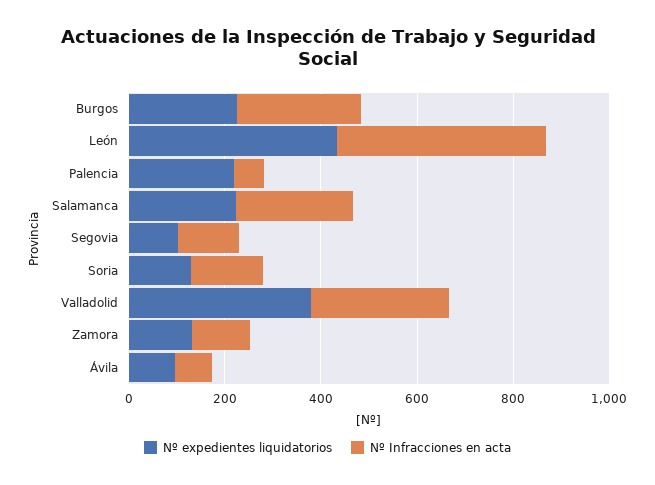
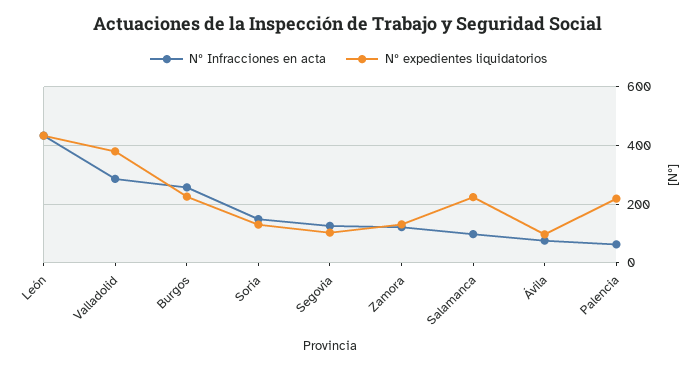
  {
    "Nº expedientes liquidatorios": {
      "Burgos": 225,
      "León": 425,
      "Palencia": 225,
      "Salamanca": 225,
      "Segovia": 100,
      "Soria": 125,
      "Valladolid": 375,
      "Zamora": 125,
      "Ávila": 100
    },
    "Nº Infracciones en acta": {
      "Burgos": 250,
      "León": 425,
      "Palencia": 75,
-     "Salamanca": 250,
+     "Salamanca": 100,
      "Segovia": 125,
      "Soria": 150,
      "Valladolid": 275,
      "Zamora": 125,
      "Ávila": 75
    }
  }

